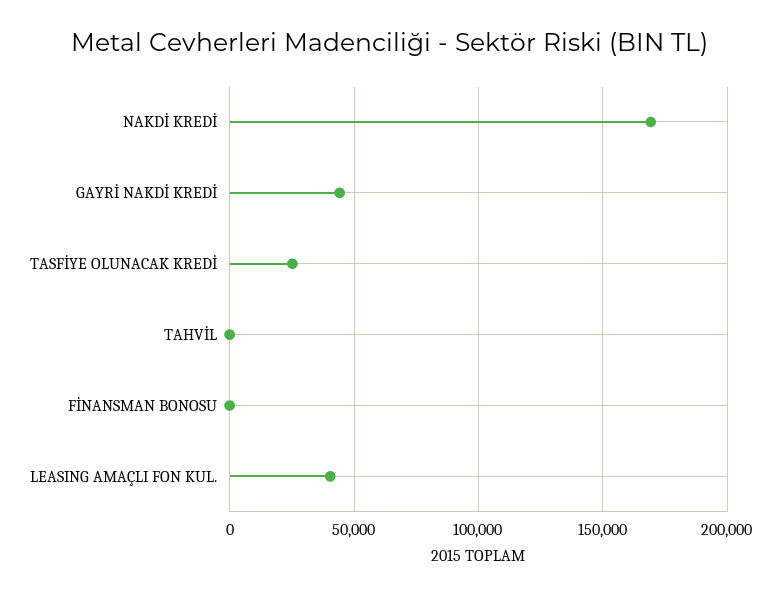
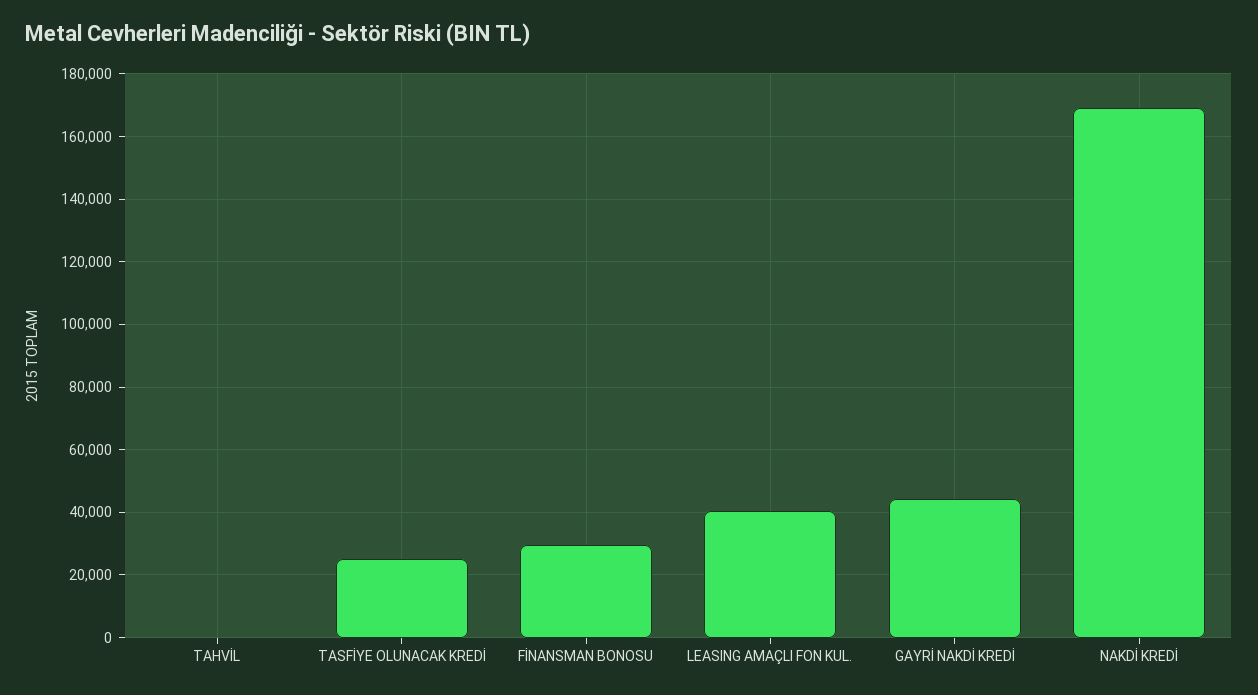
  {
    "NAKDİ KREDİ": 170000,
    "GAYRİ NAKDİ KREDİ": 44000,
    "TASFİYE OLUNACAK KREDİ": 26000,
    "TAHVİL": 0,
-   "FİNANSMAN BONOSU": 0,
+   "FİNANSMAN BONOSU": 30000,
    "LEASING AMAÇLI FON KUL.": 40000
  }

